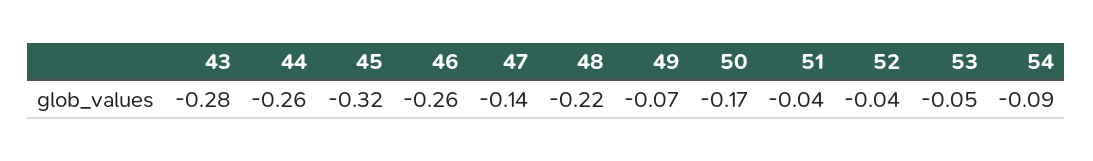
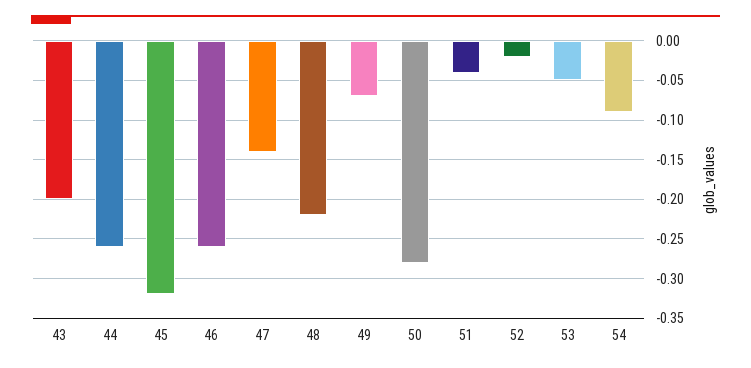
  {
-   "43": -0.28,
+   "43": -0.2,
    "44": -0.26,
    "45": -0.32,
    "46": -0.26,
    "47": -0.14,
    "48": -0.22,
    "49": -0.07,
-   "50": -0.17,
+   "50": -0.28,
    "51": -0.04,
-   "52": -0.04,
+   "52": -0.02,
    "53": -0.05,
    "54": -0.09
  }

